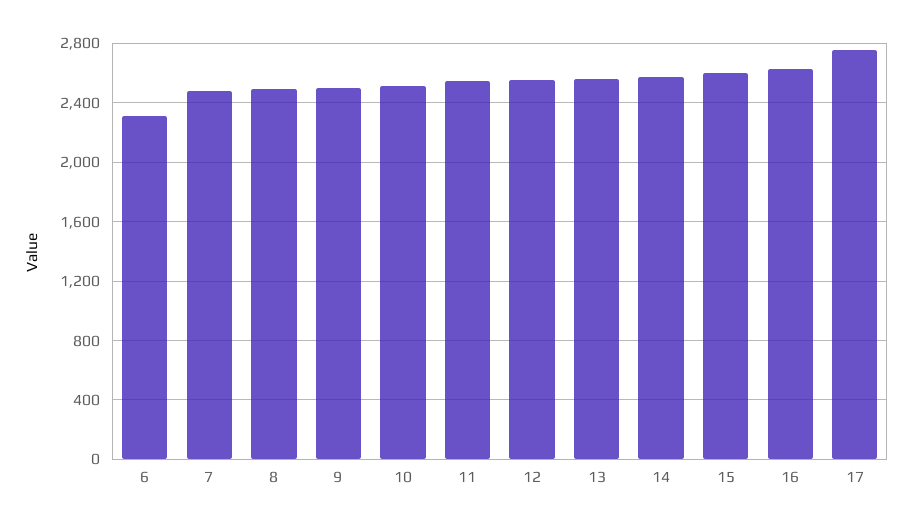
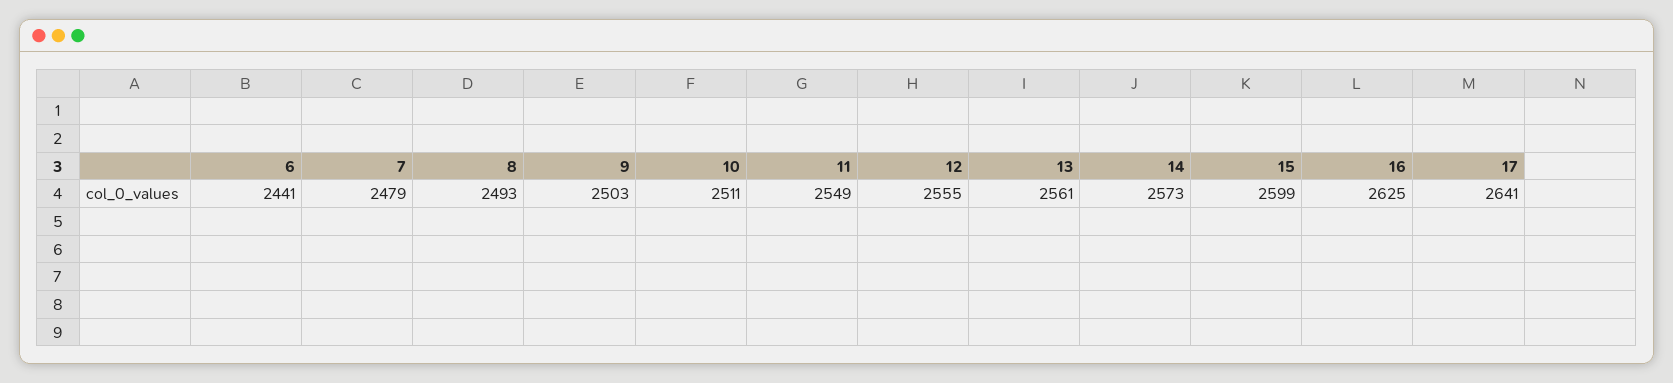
  {
-   "6": 2300,
+   "6": 2441,
    "7": 2479,
    "8": 2493,
    "9": 2503,
    "10": 2511,
    "11": 2549,
    "12": 2555,
    "13": 2561,
    "14": 2573,
    "15": 2599,
    "16": 2625,
-   "17": 2750
+   "17": 2641
  }

